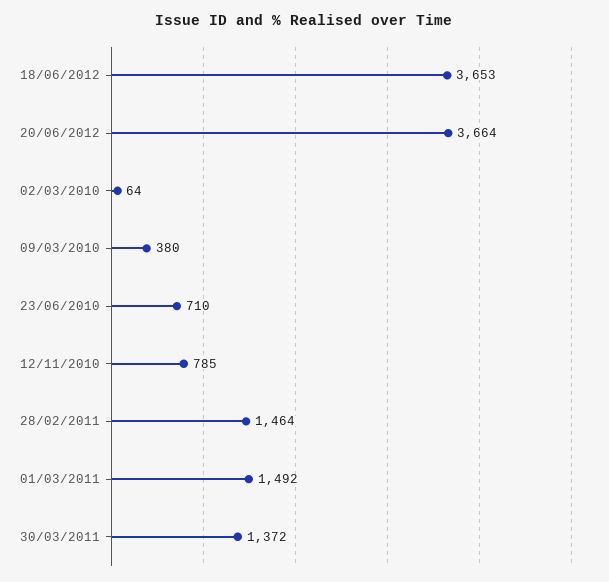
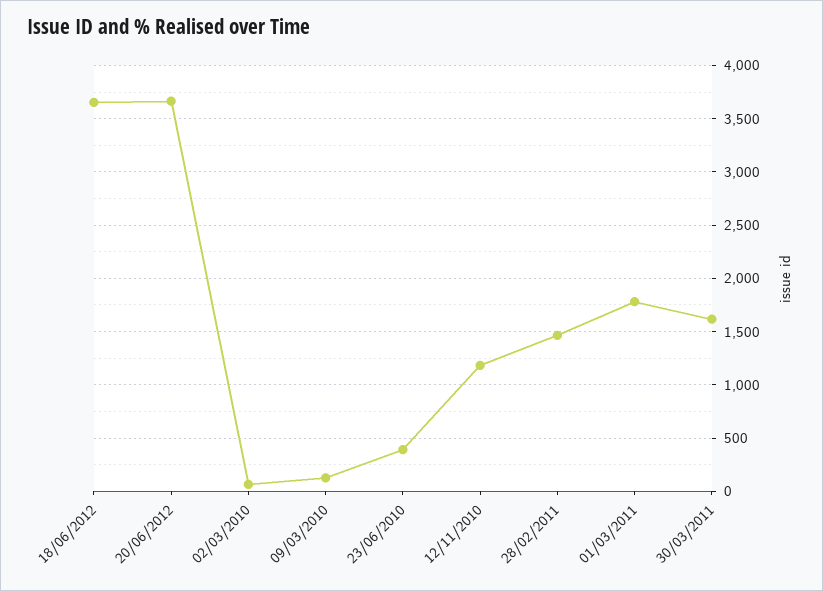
  {
    "18/06/2012": 3653,
    "20/06/2012": 3664,
    "02/03/2010": 64,
-   "09/03/2010": 380,
+   "09/03/2010": 100,
-   "23/06/2010": 710,
+   "23/06/2010": 400,
-   "12/11/2010": 785,
+   "12/11/2010": 1200,
    "28/02/2011": 1464,
-   "01/03/2011": 1492,
+   "01/03/2011": 1800,
-   "30/03/2011": 1372
+   "30/03/2011": 1600
  }

